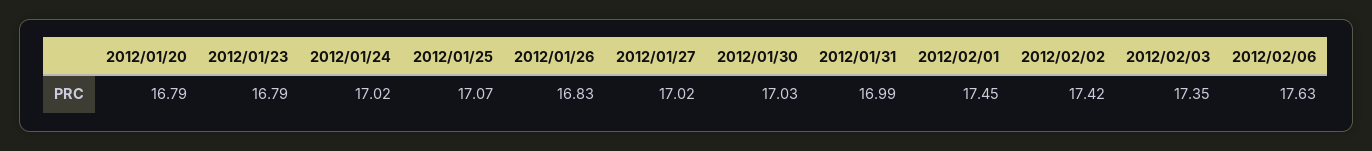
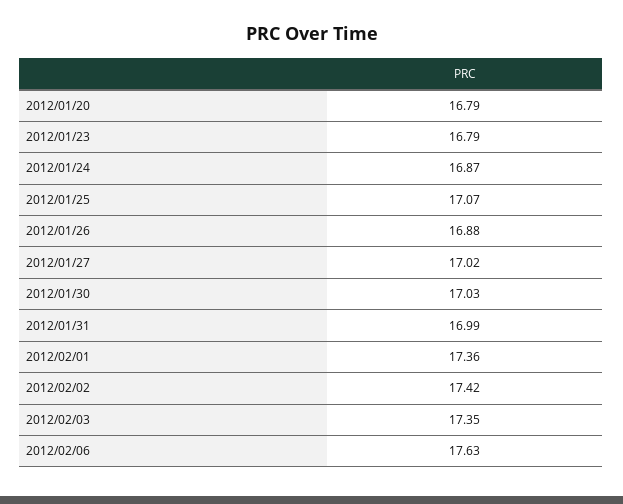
  {
    "2012/01/20": 16.79,
    "2012/01/23": 16.79,
-   "2012/01/24": 17.02,
+   "2012/01/24": 16.87,
    "2012/01/25": 17.07,
-   "2012/01/26": 16.83,
+   "2012/01/26": 16.88,
    "2012/01/27": 17.02,
    "2012/01/30": 17.03,
    "2012/01/31": 16.99,
-   "2012/02/01": 17.45,
+   "2012/02/01": 17.36,
    "2012/02/02": 17.42,
    "2012/02/03": 17.35,
    "2012/02/06": 17.63
  }

